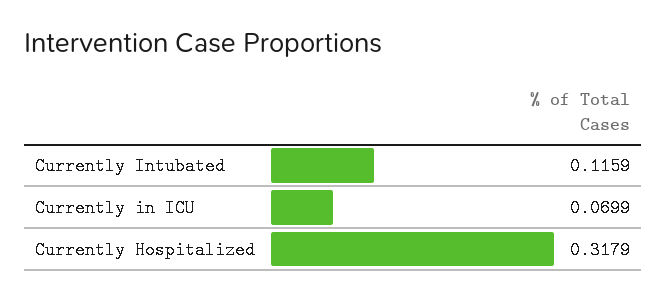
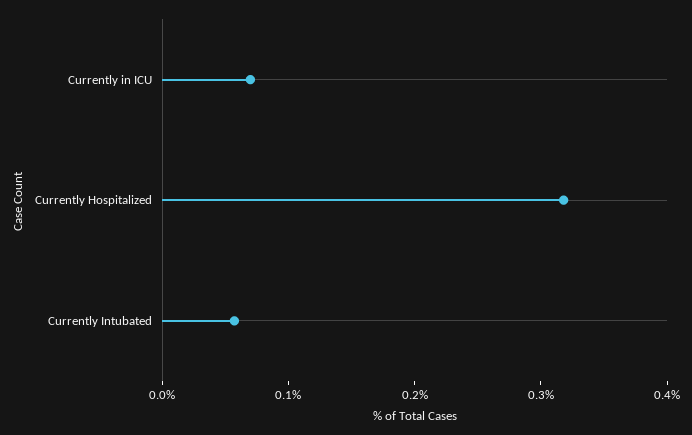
  {
-   "Currently Intubated": 0.1159,
+   "Currently Intubated": 0.06,
    "Currently in ICU": 0.0699,
    "Currently Hospitalized": 0.3179
  }

